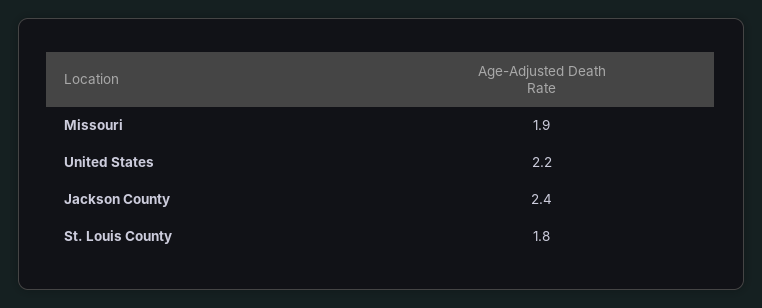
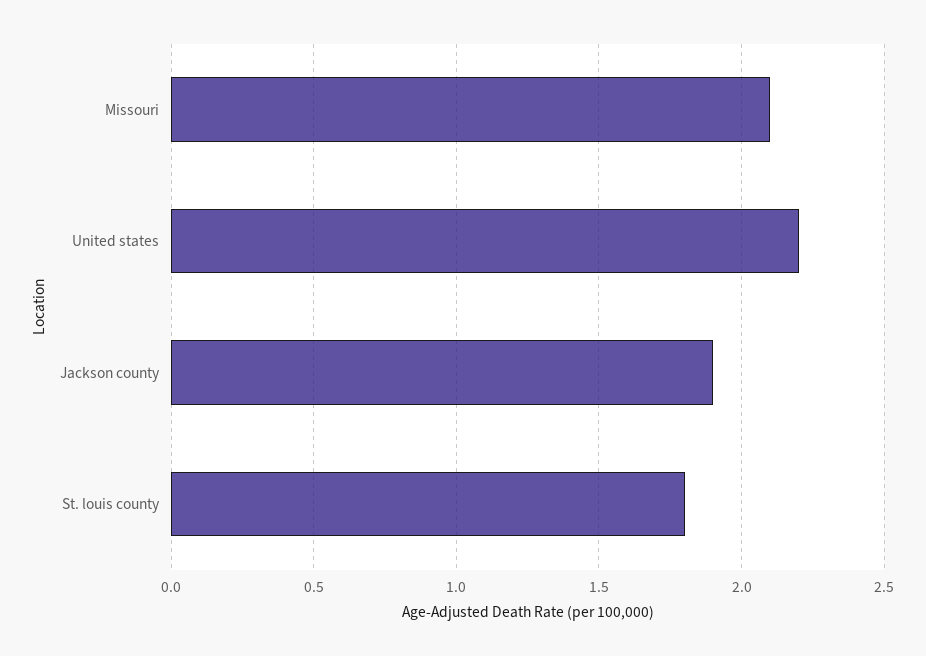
  {
-   "Missouri": 1.9,
+   "Missouri": 2.1,
    "United States": 2.2,
-   "Jackson County": 2.4,
+   "Jackson County": 1.9,
    "St. Louis County": 1.8
  }

